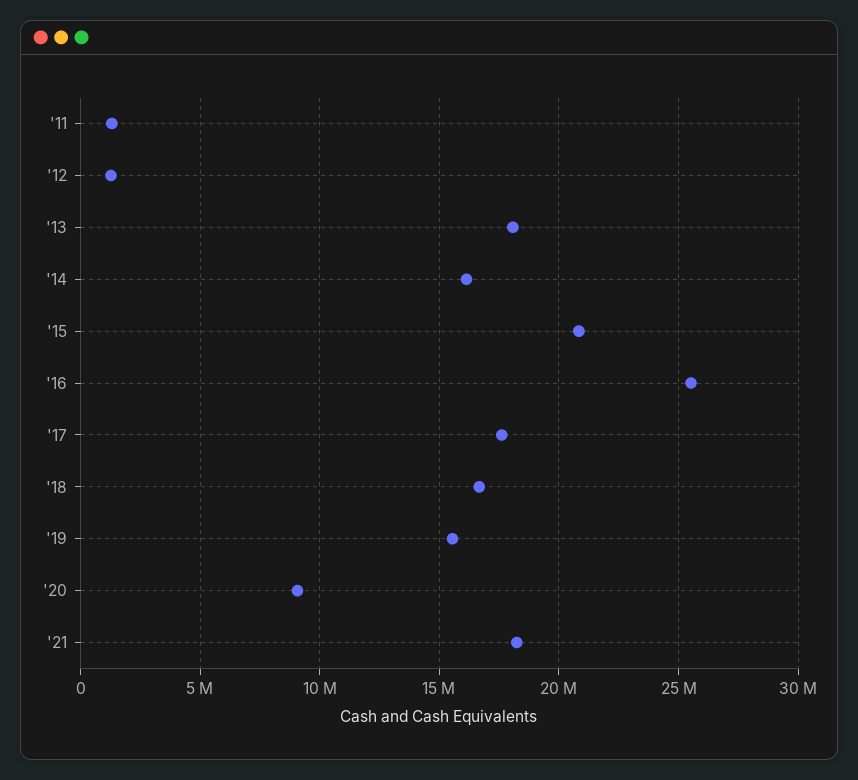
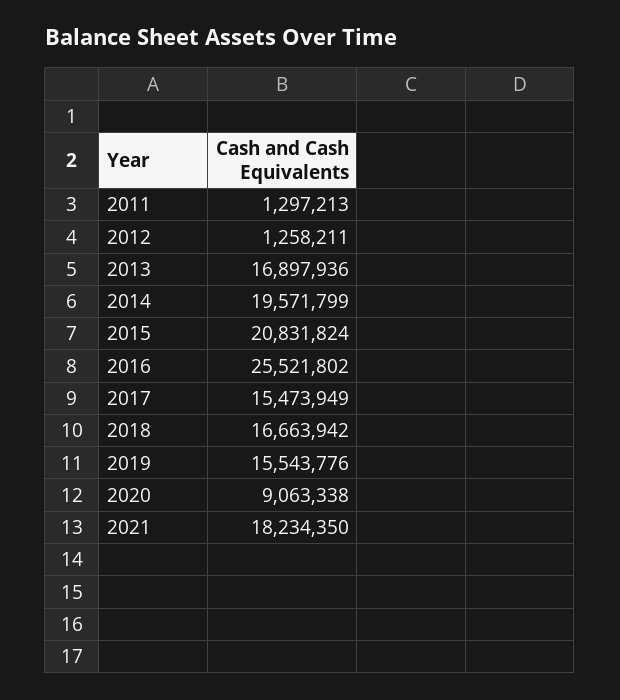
  {
    "'11": 1297213,
    "'12": 1258211,
-   "'13": 18000000,
+   "'13": 16897936,
-   "'14": 16000000,
+   "'14": 19571799,
    "'15": 20831824,
    "'16": 25521802,
-   "'17": 17500000,
+   "'17": 15473949,
    "'18": 16663942,
    "'19": 15543776,
    "'20": 9063338,
    "'21": 18234350
  }

